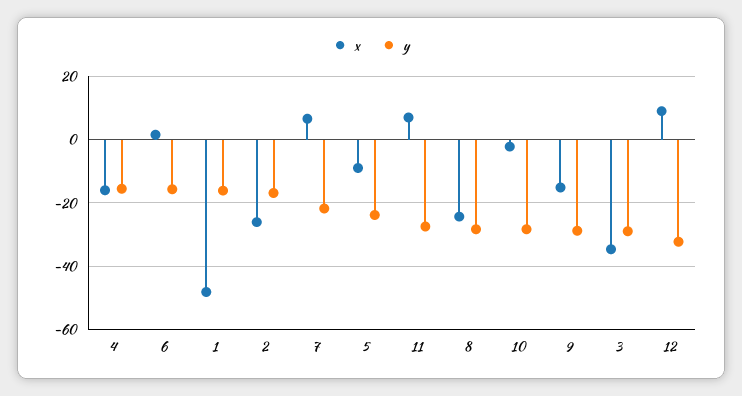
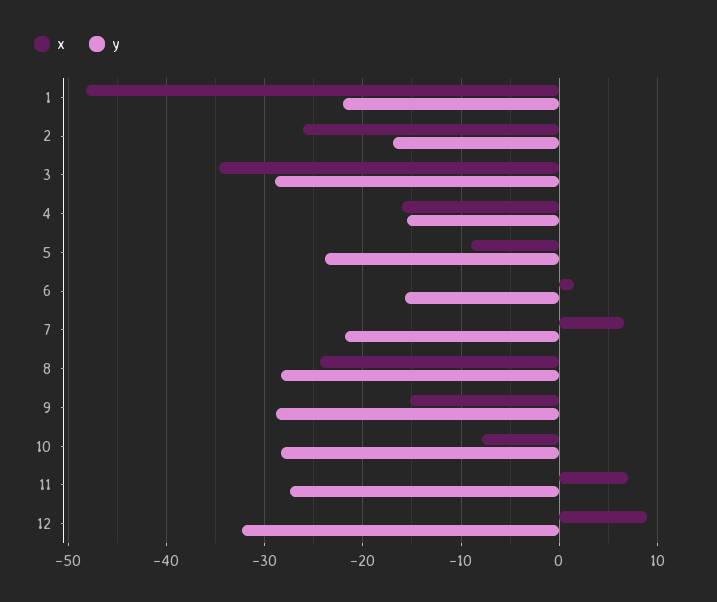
  {
    "x": {
      "4": -16,
      "6": 2,
      "1": -48,
      "2": -26,
      "7": 7,
      "5": -9,
      "11": 7,
      "8": -24,
-     "10": -2,
+     "10": -8,
      "9": -15,
      "3": -35,
      "12": 9
    },
    "y": {
      "4": -16,
      "6": -16,
-     "1": -16,
+     "1": -22,
      "2": -17,
      "7": -22,
      "5": -24,
      "11": -27,
      "8": -28,
      "10": -28,
      "9": -29,
      "3": -29,
      "12": -32
    }
  }

